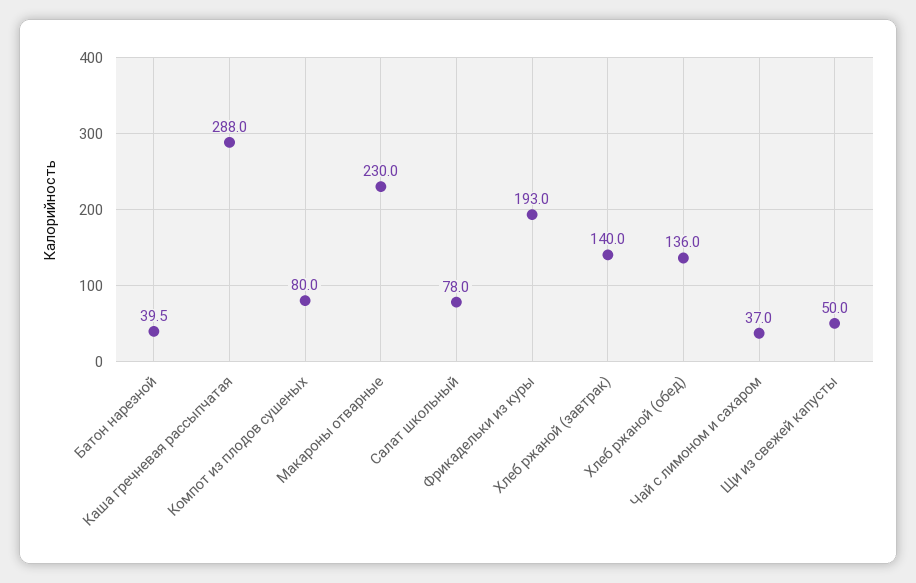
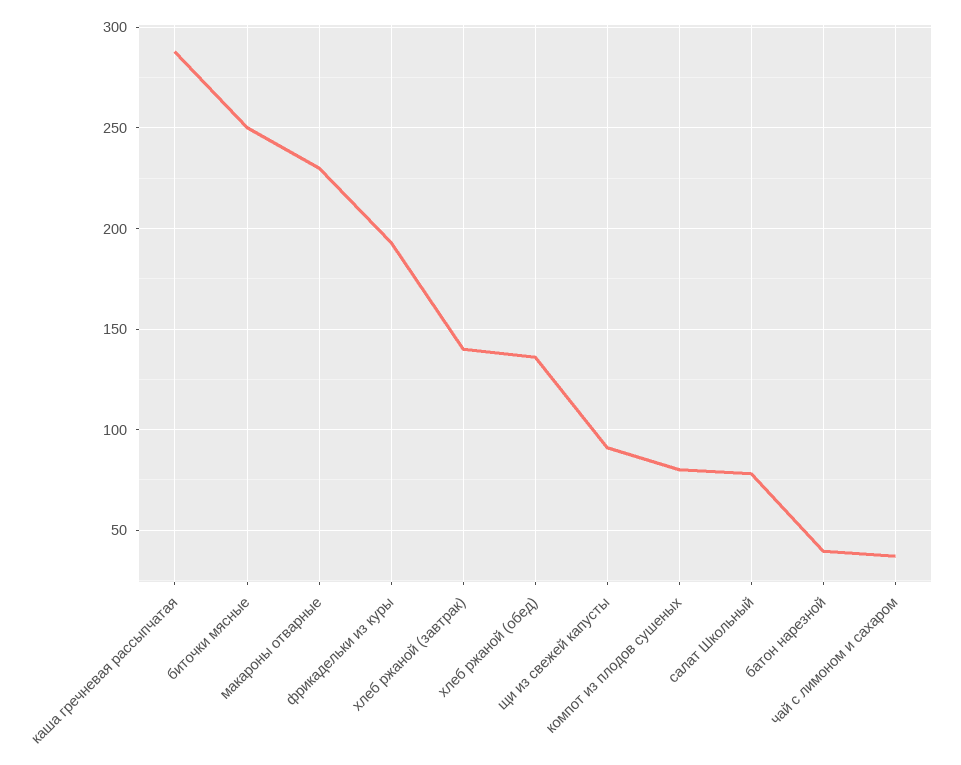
  {
    "Батон нарезной": 39.5,
    "Каша гречневая рассыпчатая": 288,
    "Компот из плодов сушеных": 80,
    "Макароны отварные": 230,
    "Салат школьный": 78,
    "Фрикадельки из куры": 193,
    "Хлеб ржаной (завтрак)": 140,
    "Хлеб ржаной (обед)": 136,
    "Чай с лимоном и сахаром": 37,
-   "Щи из свежей капусты": 50
+   "Щи из свежей капусты": 90,
+   "биточки мясные": 250
  }

